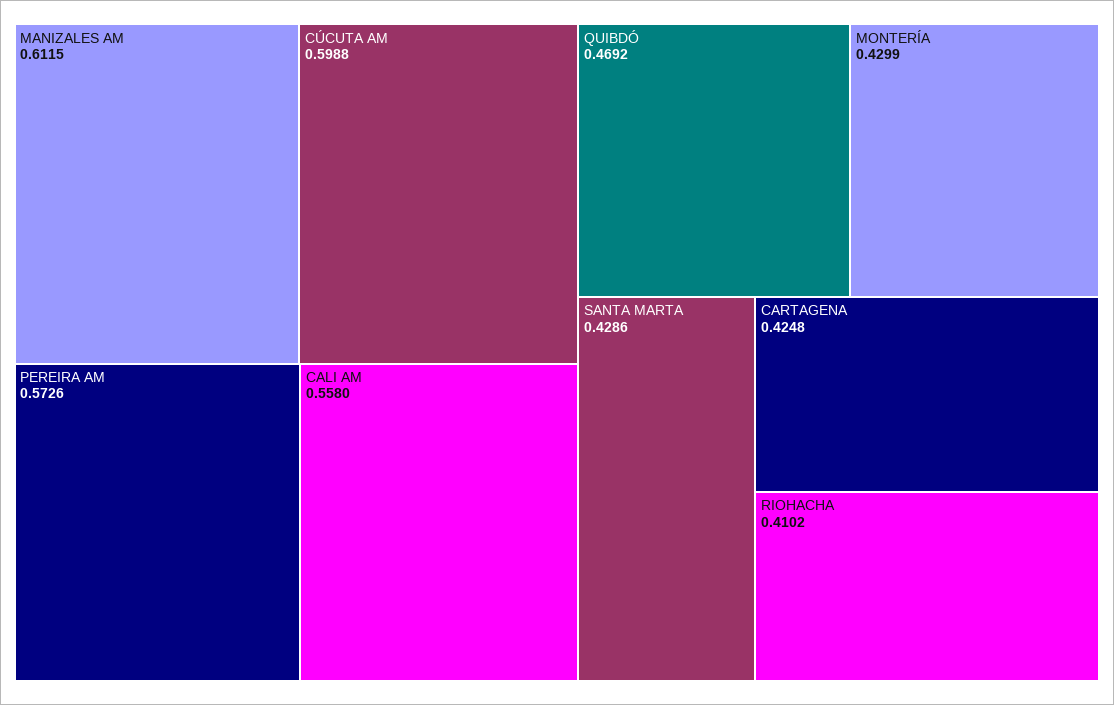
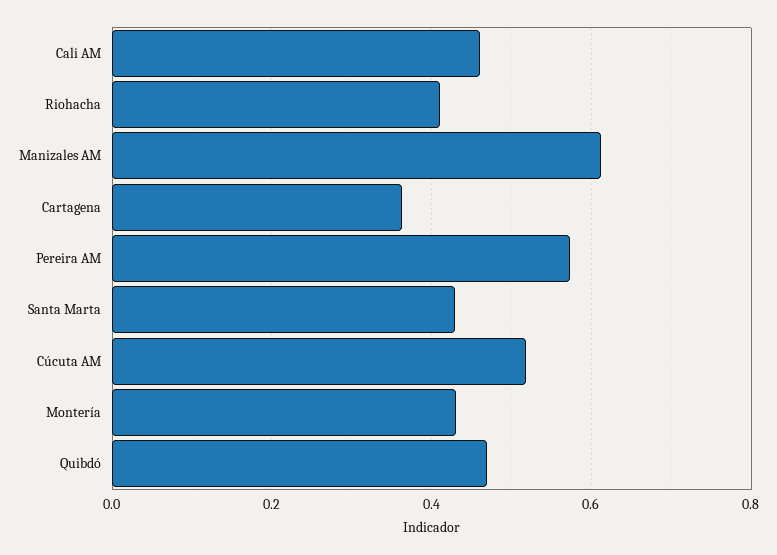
  {
    "MANIZALES AM": 0.6115,
-   "CÚCUTA AM": 0.5988,
+   "CÚCUTA AM": 0.52,
    "PEREIRA AM": 0.5726,
-   "CALI AM": 0.558,
+   "CALI AM": 0.46,
    "QUIBDÓ": 0.4692,
    "MONTERÍA": 0.4299,
    "SANTA MARTA": 0.4286,
-   "CARTAGENA": 0.4248,
+   "CARTAGENA": 0.36,
    "RIOHACHA": 0.4102
  }

